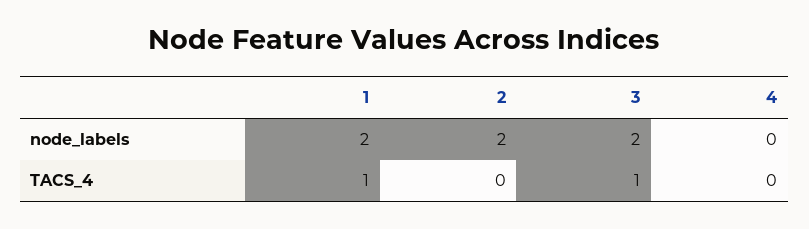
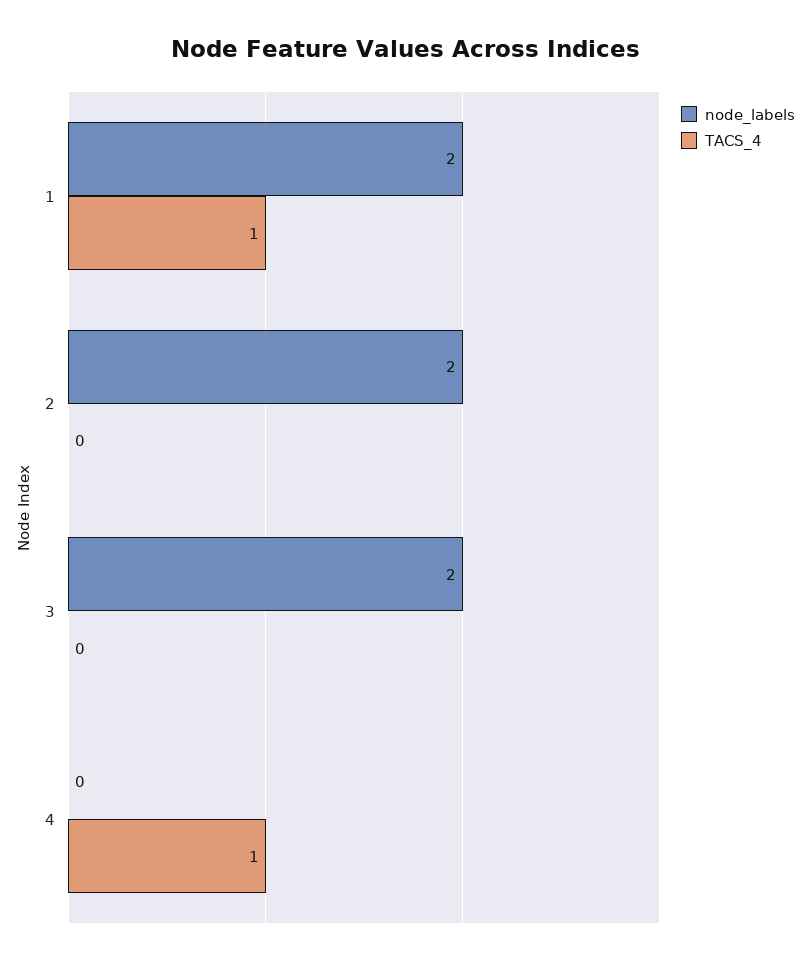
  {
    "node_labels": {
      "1": 2,
      "2": 2,
      "3": 2,
      "4": 0
    },
    "TACS_4": {
      "1": 1,
      "2": 0,
-     "3": 1,
+     "3": 0,
-     "4": 0
+     "4": 1
    }
  }

